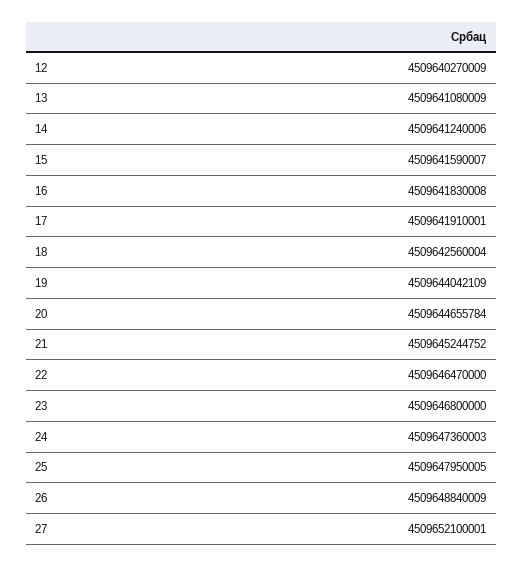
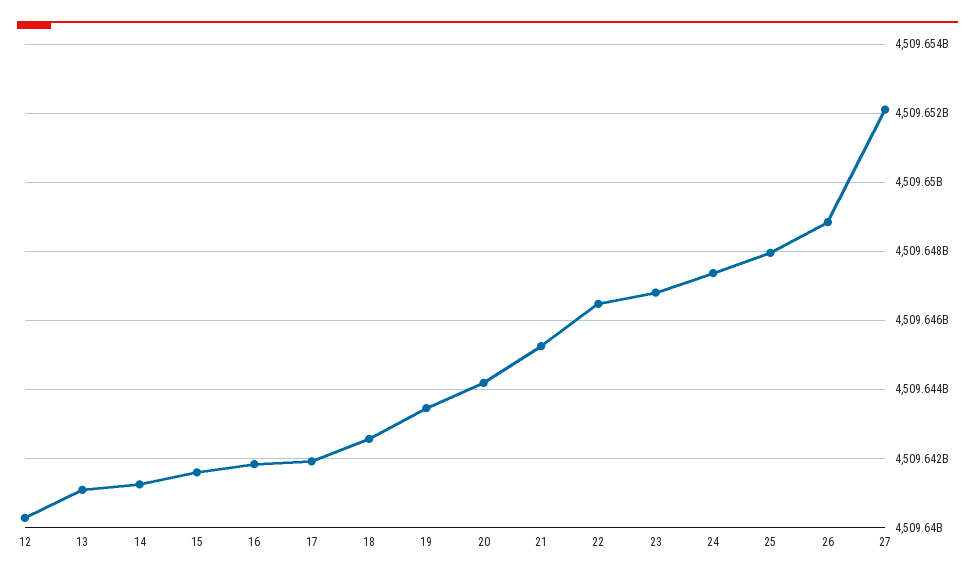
  {
    "12": 4509640270009,
    "13": 4509641080009,
    "14": 4509641240006,
    "15": 4509641590007,
    "16": 4509641830008,
    "17": 4509641910001,
    "18": 4509642560004,
-   "19": 4509644042109,
+   "19": 4509643400000,
-   "20": 4509644655784,
+   "20": 4509644200000,
    "21": 4509645244752,
    "22": 4509646470000,
    "23": 4509646800000,
    "24": 4509647360003,
    "25": 4509647950005,
    "26": 4509648840009,
    "27": 4509652100001
  }

